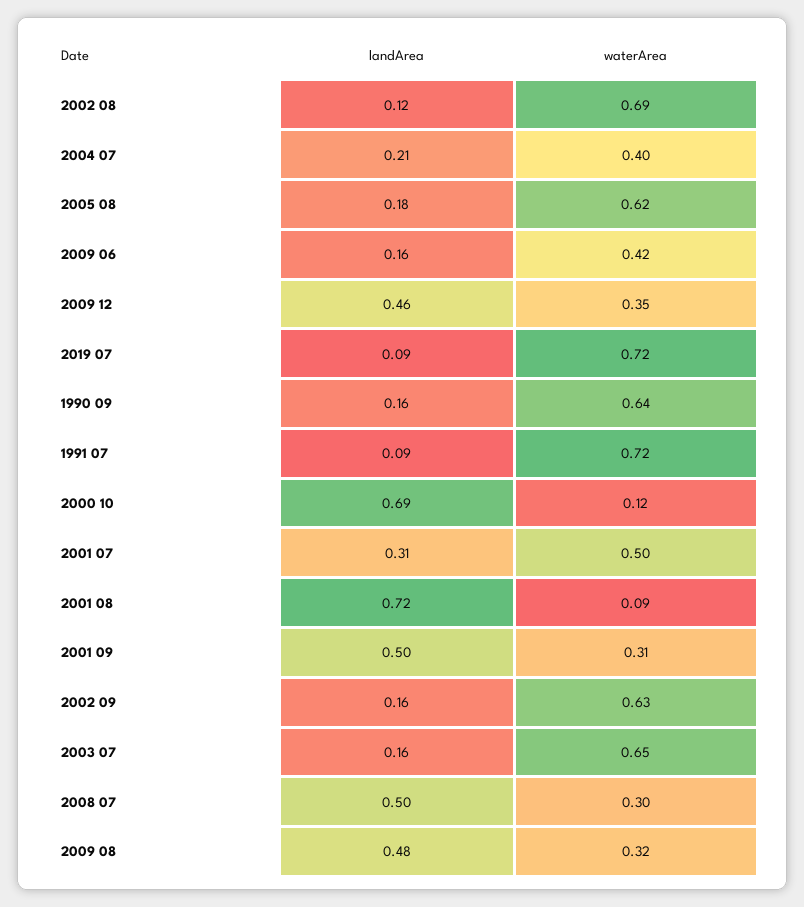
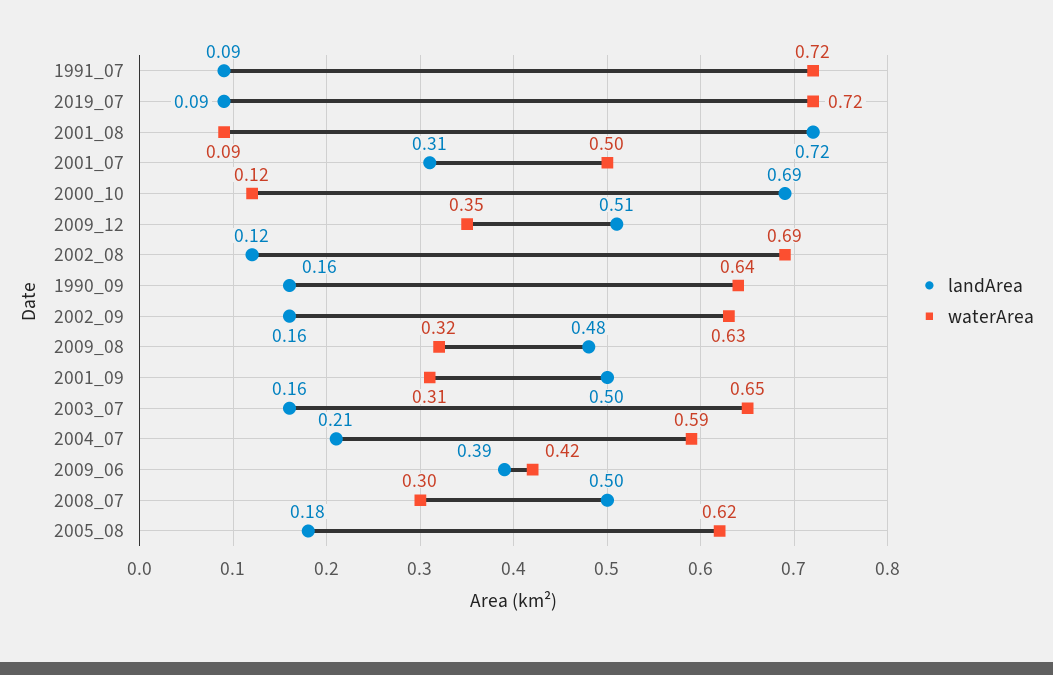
  {
    "landArea": {
      "2002 08": 0.12,
      "2004 07": 0.21,
      "2005 08": 0.18,
-     "2009 06": 0.16,
+     "2009 06": 0.39,
-     "2009 12": 0.46,
+     "2009 12": 0.51,
      "2019 07": 0.09,
      "1990 09": 0.16,
      "1991 07": 0.09,
      "2000 10": 0.69,
      "2001 07": 0.31,
      "2001 08": 0.72,
      "2001 09": 0.5,
      "2002 09": 0.16,
      "2003 07": 0.16,
      "2008 07": 0.5,
      "2009 08": 0.48
    },
    "waterArea": {
      "2002 08": 0.69,
-     "2004 07": 0.4,
+     "2004 07": 0.59,
      "2005 08": 0.62,
      "2009 06": 0.42,
      "2009 12": 0.35,
      "2019 07": 0.72,
      "1990 09": 0.64,
      "1991 07": 0.72,
      "2000 10": 0.12,
      "2001 07": 0.5,
      "2001 08": 0.09,
      "2001 09": 0.31,
      "2002 09": 0.63,
      "2003 07": 0.65,
      "2008 07": 0.3,
      "2009 08": 0.32
    }
  }

